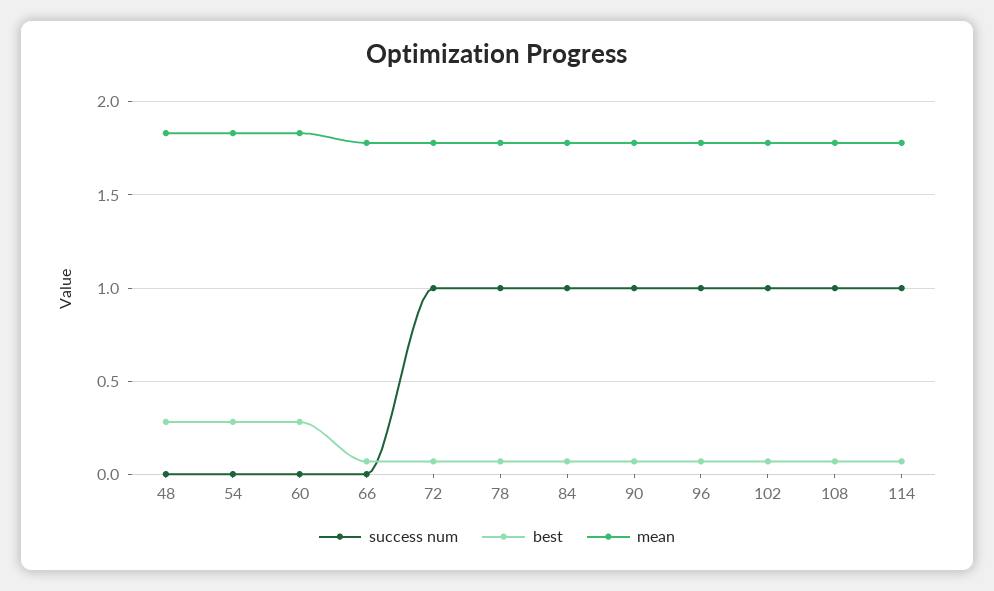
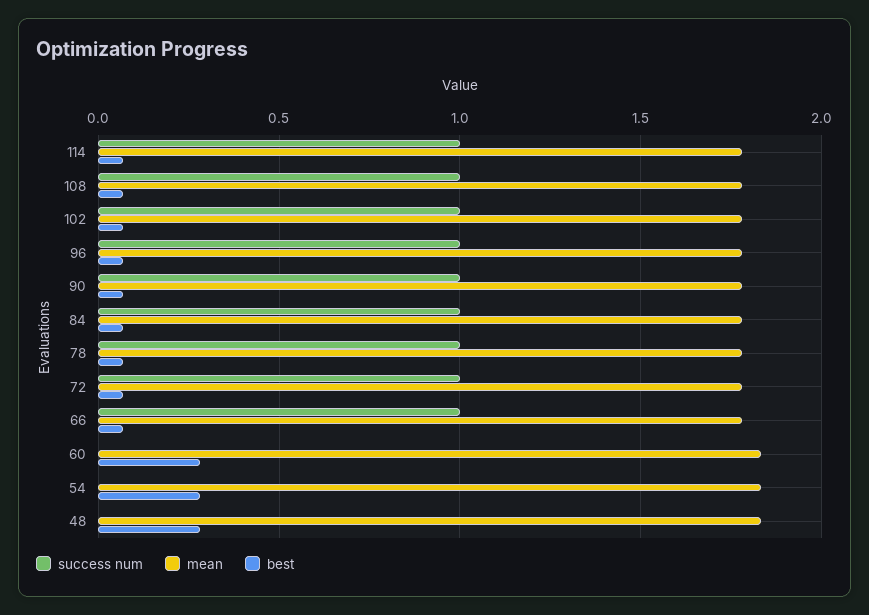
  {
    "success num": {
      "48": 0,
      "54": 0,
      "60": 0,
-     "66": 0,
+     "66": 1,
      "72": 1,
      "78": 1,
      "84": 1,
      "90": 1,
      "96": 1,
      "102": 1,
      "108": 1,
      "114": 1
    },
    "best": {
      "48": 0.3,
      "54": 0.3,
      "60": 0.3,
      "66": 0.05,
      "72": 0.05,
      "78": 0.05,
      "84": 0.05,
      "90": 0.05,
      "96": 0.05,
      "102": 0.05,
      "108": 0.05,
      "114": 0.05
    },
    "mean": {
      "48": 1.85,
      "54": 1.85,
      "60": 1.85,
      "66": 1.8,
      "72": 1.8,
      "78": 1.8,
      "84": 1.8,
      "90": 1.8,
      "96": 1.8,
      "102": 1.8,
      "108": 1.8,
      "114": 1.8
    }
  }

